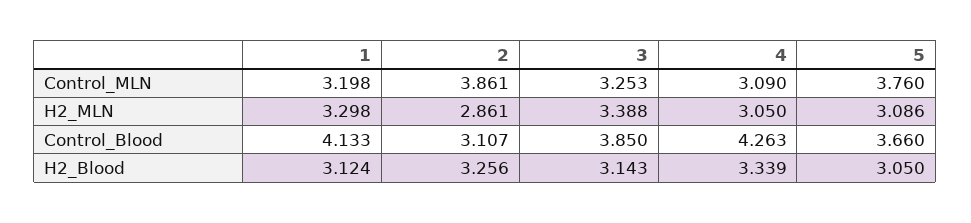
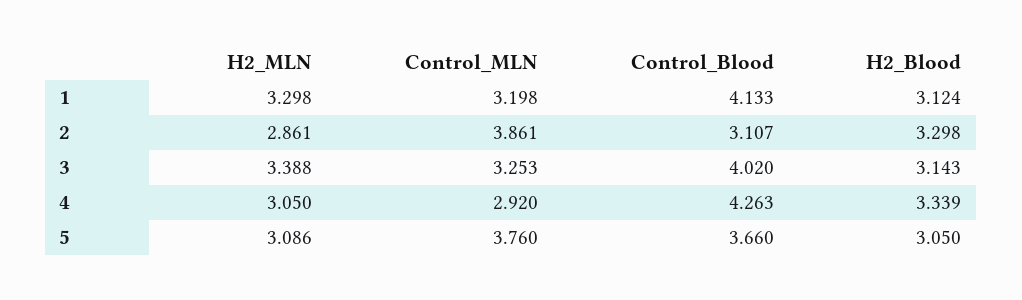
  {
    "1": {
      "Control_MLN": 3.198,
      "H2_MLN": 3.298,
      "Control_Blood": 4.133,
      "H2_Blood": 3.124
    },
    "2": {
      "Control_MLN": 3.861,
      "H2_MLN": 2.861,
      "Control_Blood": 3.107,
-     "H2_Blood": 3.256
+     "H2_Blood": 3.298
    },
    "3": {
      "Control_MLN": 3.253,
      "H2_MLN": 3.388,
-     "Control_Blood": 3.85,
+     "Control_Blood": 4.02,
      "H2_Blood": 3.143
    },
    "4": {
-     "Control_MLN": 3.09,
+     "Control_MLN": 2.92,
      "H2_MLN": 3.05,
      "Control_Blood": 4.263,
      "H2_Blood": 3.339
    },
    "5": {
      "Control_MLN": 3.76,
      "H2_MLN": 3.086,
      "Control_Blood": 3.66,
      "H2_Blood": 3.05
    }
  }

